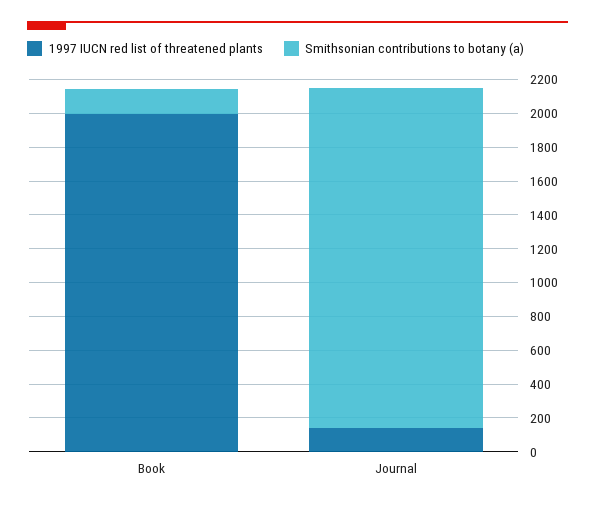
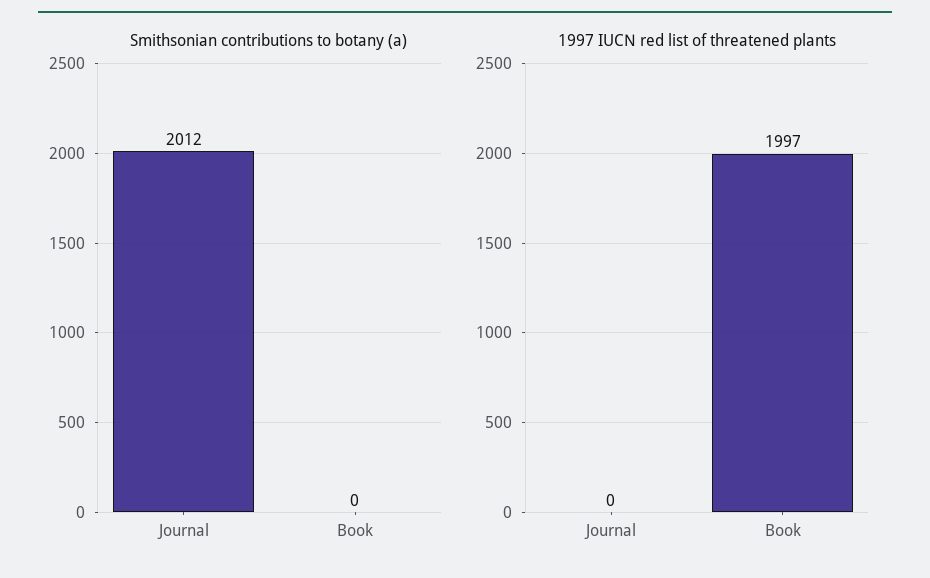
  {
    "1997 IUCN red list of threatened plants": {
      "Book": 1997,
-     "Journal": 150
+     "Journal": 0
    },
    "Smithsonian contributions to botany (a)": {
-     "Book": 150,
+     "Book": 0,
      "Journal": 2012
    }
  }

